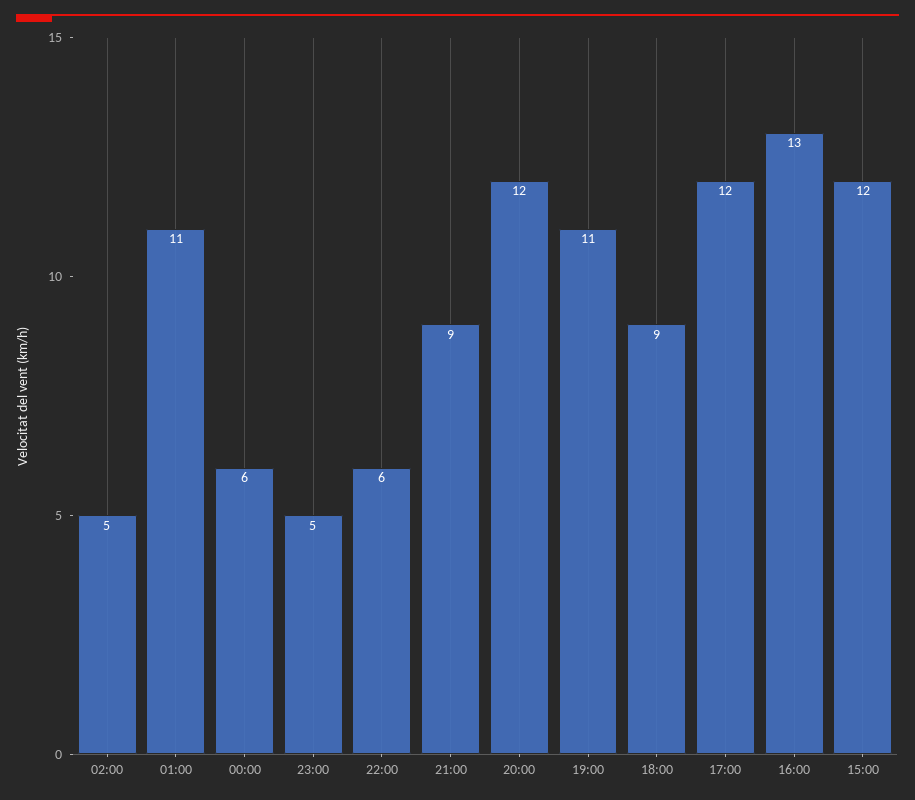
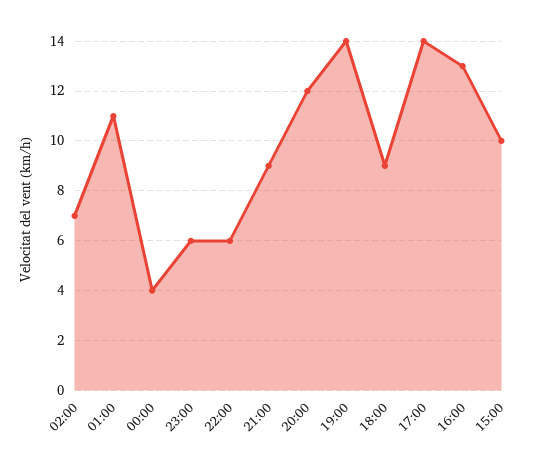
  {
-   "02:00": 5,
+   "02:00": 7,
    "01:00": 11,
-   "00:00": 6,
+   "00:00": 4,
-   "23:00": 5,
+   "23:00": 6,
    "22:00": 6,
    "21:00": 9,
    "20:00": 12,
-   "19:00": 11,
+   "19:00": 14,
    "18:00": 9,
-   "17:00": 12,
+   "17:00": 14,
    "16:00": 13,
-   "15:00": 12
+   "15:00": 10
  }

